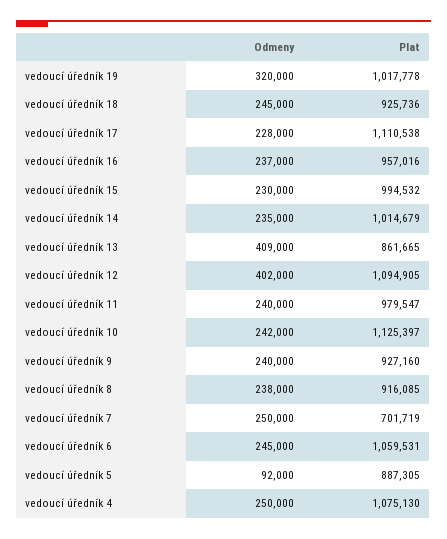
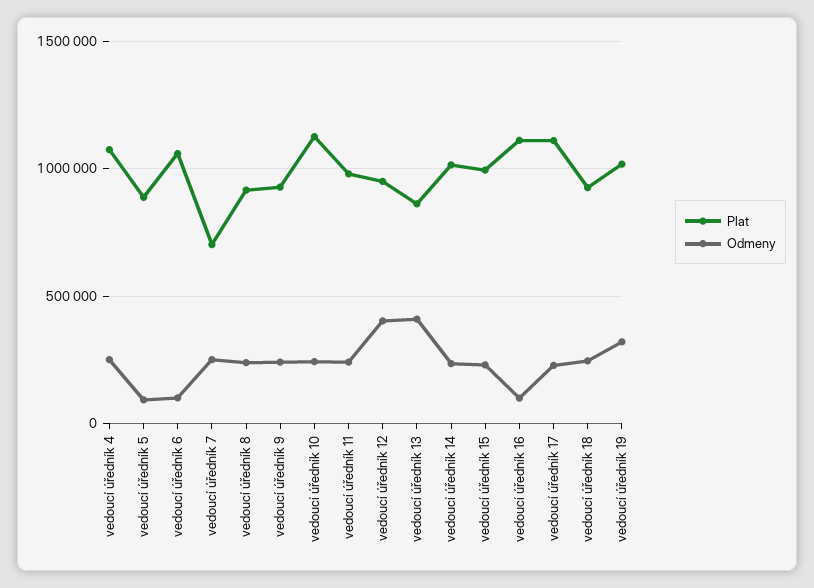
  {
    "Odmeny": {
      "vedoucí úředník 19": 320000,
      "vedoucí úředník 18": 245000,
      "vedoucí úředník 17": 228000,
-     "vedoucí úředník 16": 237000,
+     "vedoucí úředník 16": 100000,
      "vedoucí úředník 15": 230000,
      "vedoucí úředník 14": 235000,
      "vedoucí úředník 13": 409000,
      "vedoucí úředník 12": 402000,
      "vedoucí úředník 11": 240000,
      "vedoucí úředník 10": 242000,
      "vedoucí úředník 9": 240000,
      "vedoucí úředník 8": 238000,
      "vedoucí úředník 7": 250000,
-     "vedoucí úředník 6": 245000,
+     "vedoucí úředník 6": 100000,
      "vedoucí úředník 5": 92000,
      "vedoucí úředník 4": 250000
    },
    "Plat": {
      "vedoucí úředník 19": 1017778,
      "vedoucí úředník 18": 925736,
      "vedoucí úředník 17": 1110538,
-     "vedoucí úředník 16": 957016,
+     "vedoucí úředník 16": 1100000,
      "vedoucí úředník 15": 994532,
      "vedoucí úředník 14": 1014679,
      "vedoucí úředník 13": 861665,
-     "vedoucí úředník 12": 1094905,
+     "vedoucí úředník 12": 950000,
      "vedoucí úředník 11": 979547,
      "vedoucí úředník 10": 1125397,
      "vedoucí úředník 9": 927160,
      "vedoucí úředník 8": 916085,
      "vedoucí úředník 7": 701719,
      "vedoucí úředník 6": 1059531,
      "vedoucí úředník 5": 887305,
      "vedoucí úředník 4": 1075130
    }
  }

